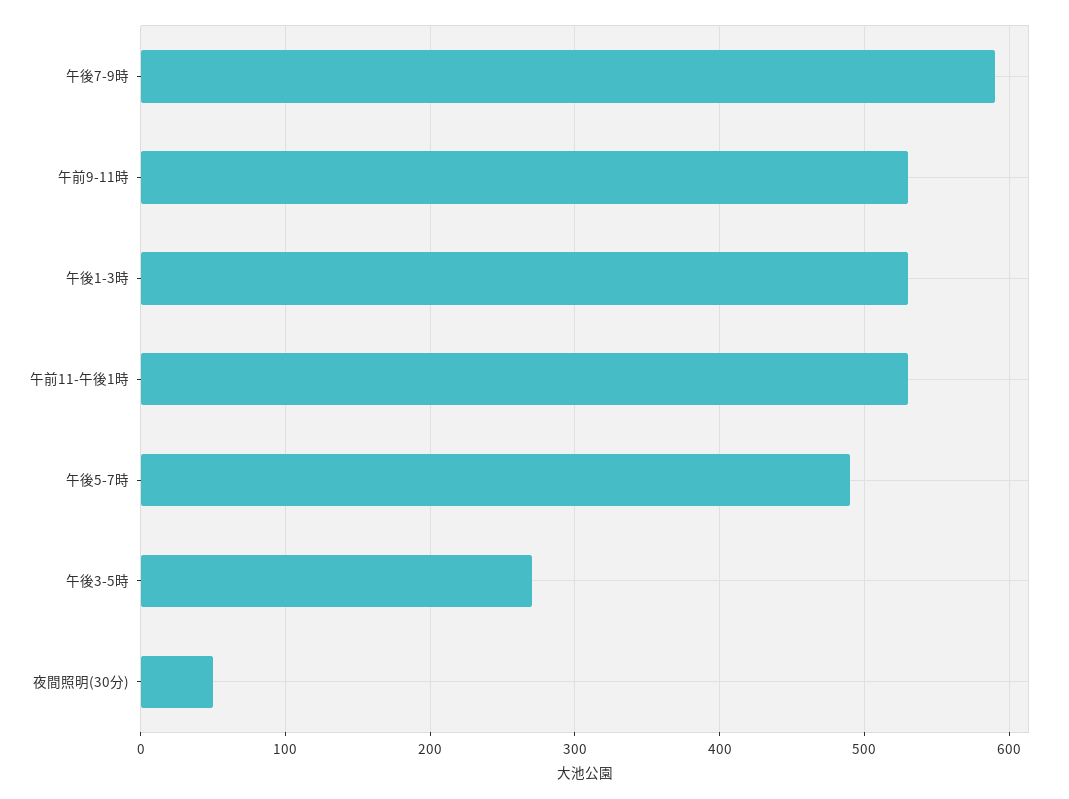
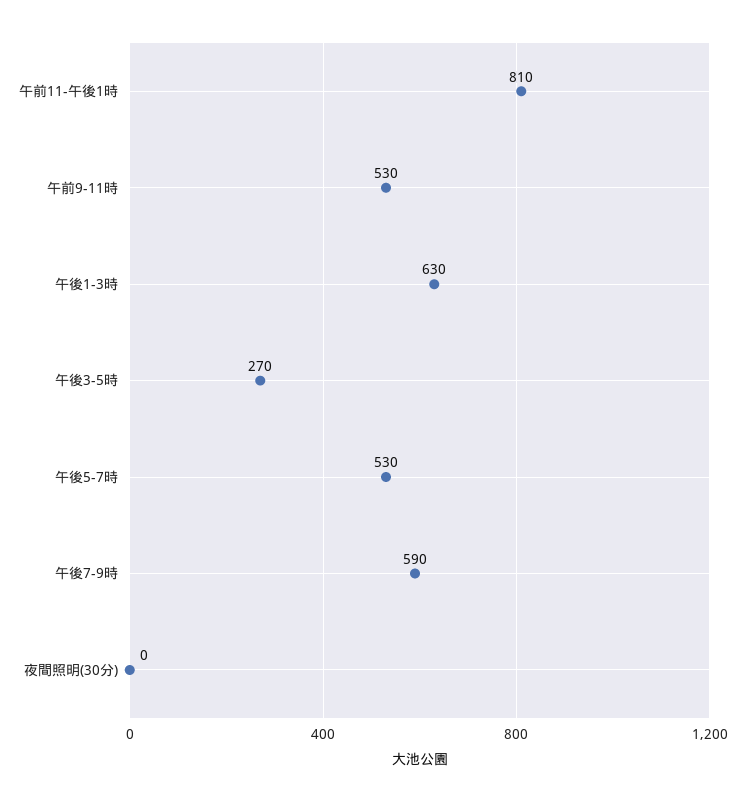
  {
    "午後7-9時": 590,
    "午前9-11時": 530,
-   "午後1-3時": 530,
+   "午後1-3時": 630,
-   "午前11-午後1時": 530,
+   "午前11-午後1時": 810,
-   "午後5-7時": 490,
+   "午後5-7時": 530,
    "午後3-5時": 270,
-   "夜間照明(30分)": 50
+   "夜間照明(30分)": 0
  }

